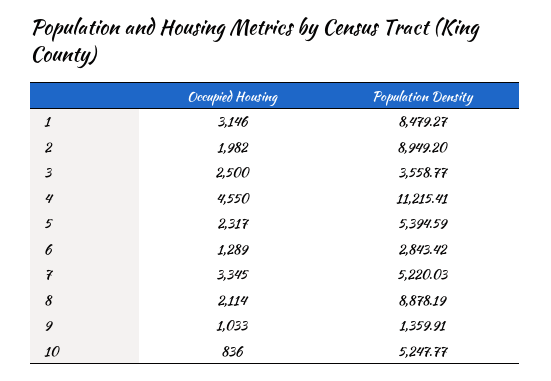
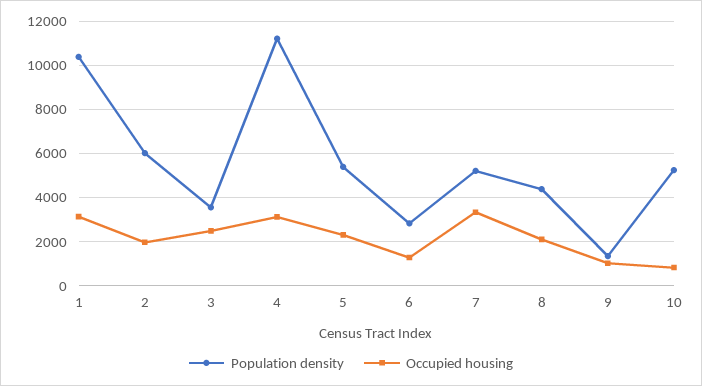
  {
    "Occupied Housing": {
      "1": 3146,
      "2": 1982,
      "3": 2500,
-     "4": 4550,
+     "4": 3000,
      "5": 2317,
      "6": 1289,
      "7": 3345,
      "8": 2114,
      "9": 1033,
      "10": 836
    },
    "Population Density": {
-     "1": 8479.27,
+     "1": 10500,
-     "2": 8949.2,
+     "2": 6000,
      "3": 3558.77,
      "4": 11215.41,
      "5": 5394.59,
      "6": 2843.42,
      "7": 5220.03,
-     "8": 8878.19,
+     "8": 4500,
      "9": 1359.91,
      "10": 5247.77
    }
  }

